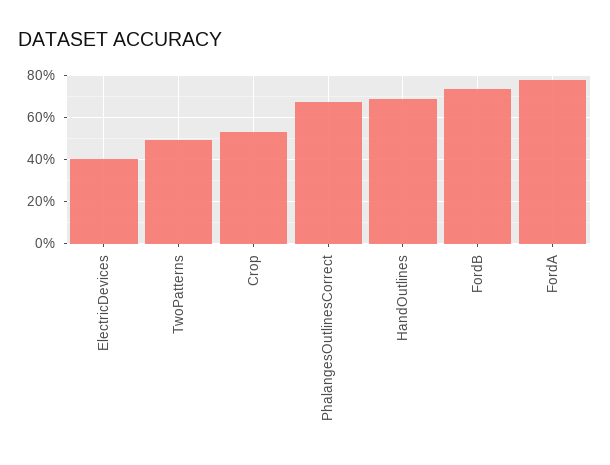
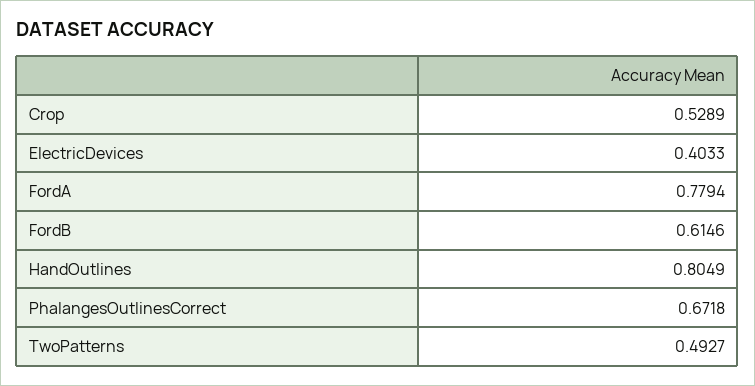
  {
    "ElectricDevices": 0.4033,
    "TwoPatterns": 0.4927,
    "Crop": 0.5289,
    "PhalangesOutlinesCorrect": 0.6718,
-   "HandOutlines": 0.7,
+   "HandOutlines": 0.8049,
-   "FordB": 0.75,
+   "FordB": 0.6146,
    "FordA": 0.7794
  }

